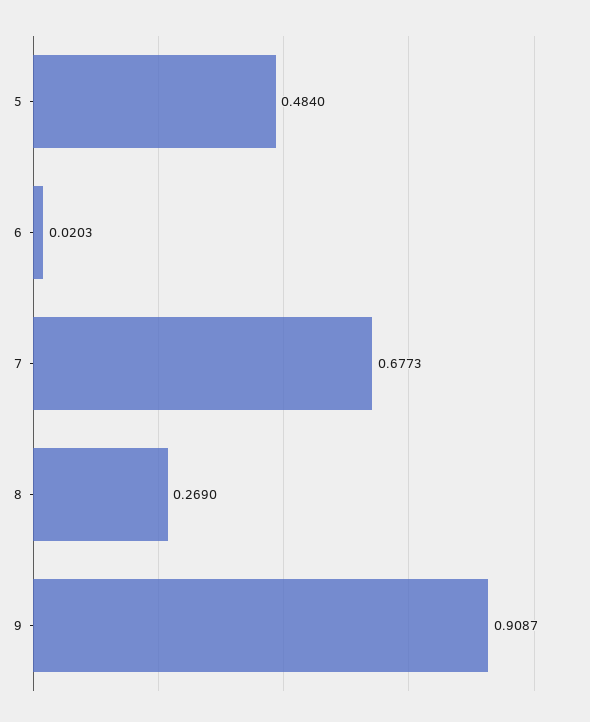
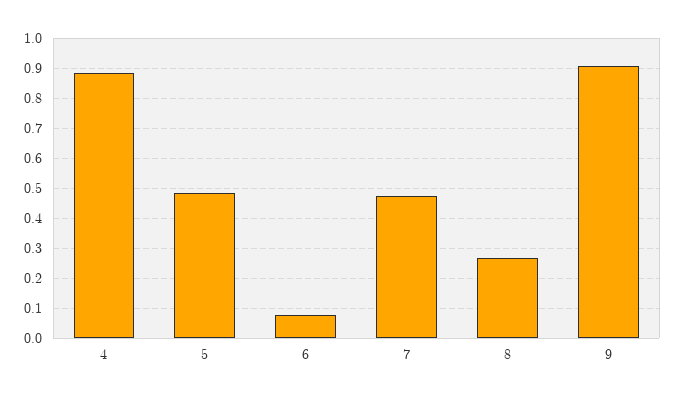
  {
    "5": 0.484,
-   "6": 0.0203,
+   "6": 0.08,
-   "7": 0.6773,
+   "7": 0.48,
    "8": 0.269,
-   "9": 0.9087
+   "9": 0.9087,
+   "4": 0.88
  }

